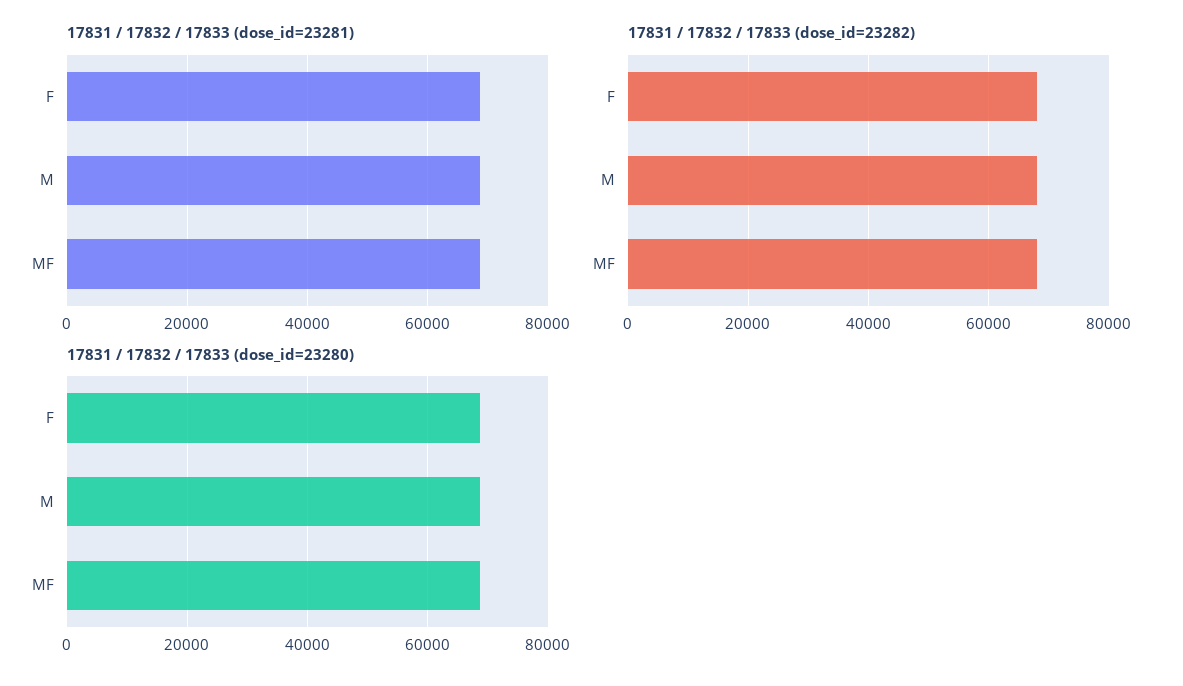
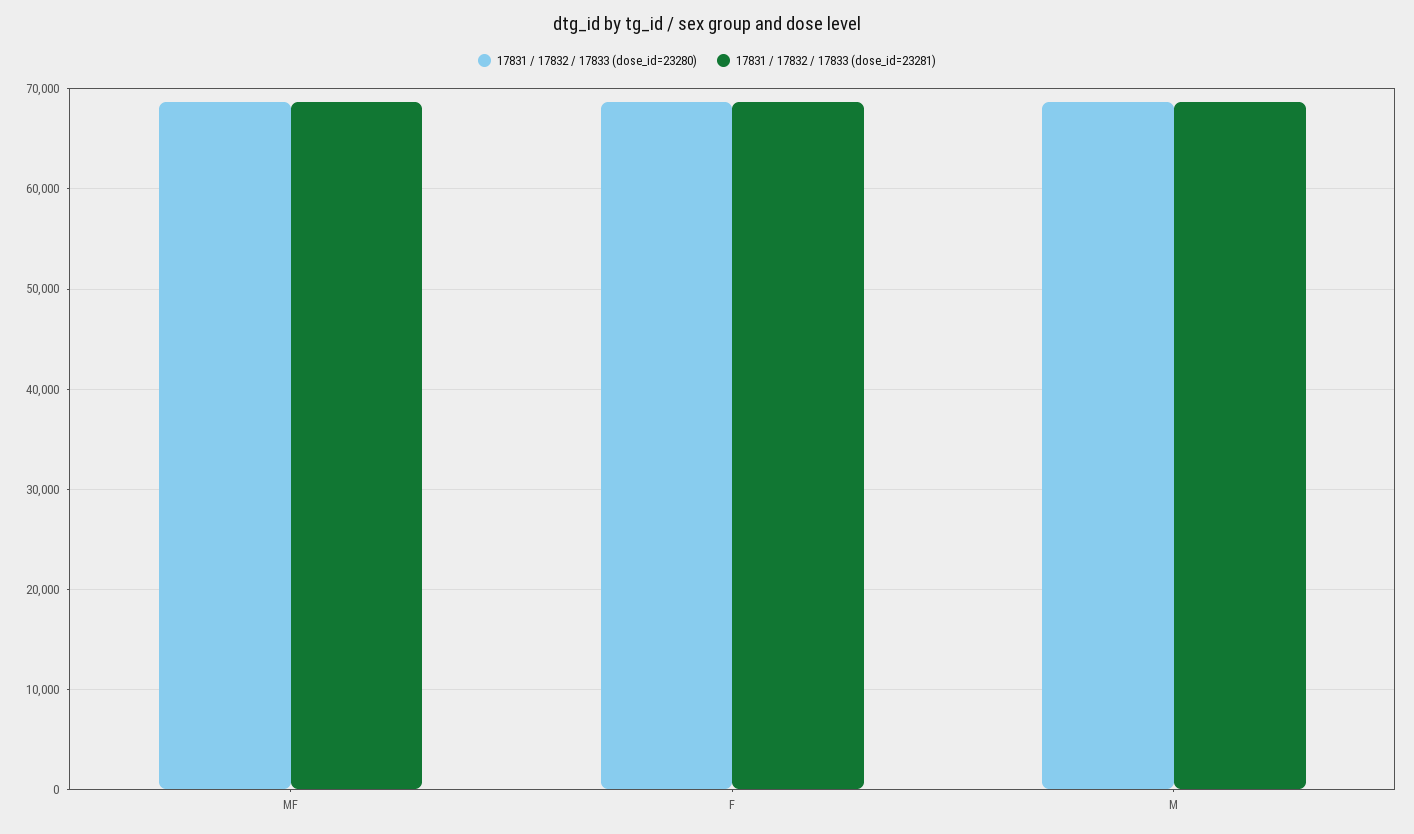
  {
    "17831 / 17832 / 17833 (dose_id=23281)": {
      "F": 69000,
      "M": 69000,
      "MF": 69000
    },
-   "17831 / 17832 / 17833 (dose_id=23282)": {
-     "F": 68000,
-     "M": 68000,
-     "MF": 68000
-   },
    "17831 / 17832 / 17833 (dose_id=23280)": {
      "F": 69000,
      "M": 69000,
      "MF": 69000
    }
  }

